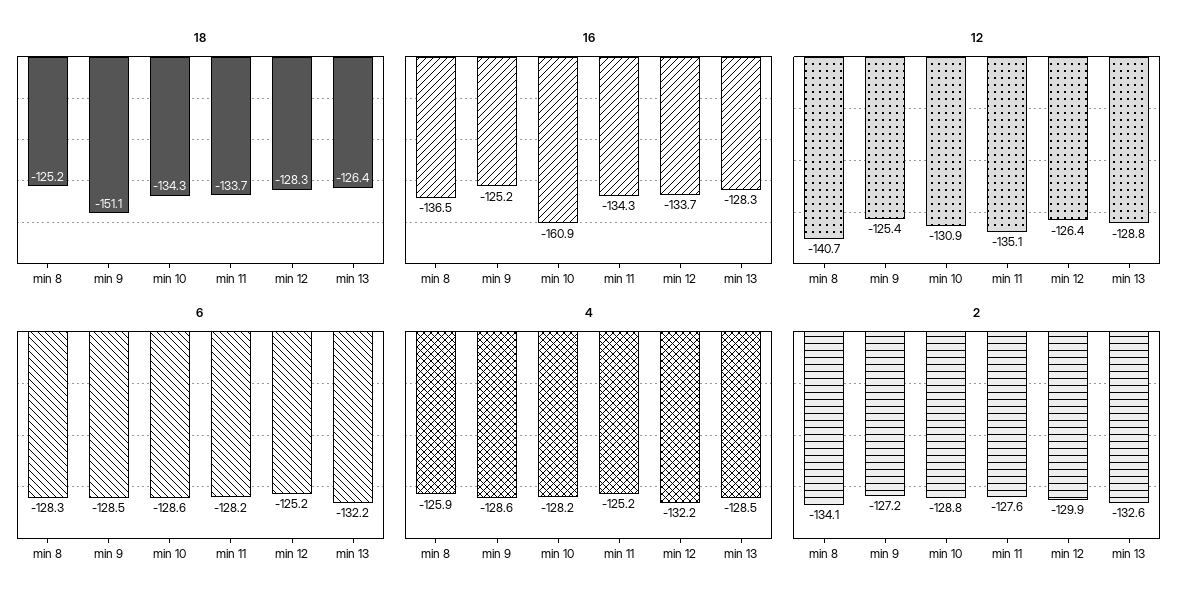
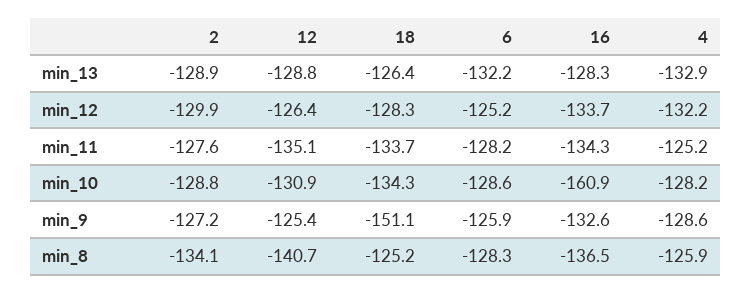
  {
    "18": {
      "min 8": -125.2,
      "min 9": -151.1,
      "min 10": -134.3,
      "min 11": -133.7,
      "min 12": -128.3,
      "min 13": -126.4
    },
    "16": {
      "min 8": -136.5,
-     "min 9": -125.2,
+     "min 9": -132.6,
      "min 10": -160.9,
      "min 11": -134.3,
      "min 12": -133.7,
      "min 13": -128.3
    },
    "12": {
      "min 8": -140.7,
      "min 9": -125.4,
      "min 10": -130.9,
      "min 11": -135.1,
      "min 12": -126.4,
      "min 13": -128.8
    },
    "6": {
      "min 8": -128.3,
-     "min 9": -128.5,
+     "min 9": -125.9,
      "min 10": -128.6,
      "min 11": -128.2,
      "min 12": -125.2,
      "min 13": -132.2
    },
    "4": {
      "min 8": -125.9,
      "min 9": -128.6,
      "min 10": -128.2,
      "min 11": -125.2,
      "min 12": -132.2,
-     "min 13": -128.5
+     "min 13": -132.9
    },
    "2": {
      "min 8": -134.1,
      "min 9": -127.2,
      "min 10": -128.8,
      "min 11": -127.6,
      "min 12": -129.9,
-     "min 13": -132.6
+     "min 13": -128.9
    }
  }

